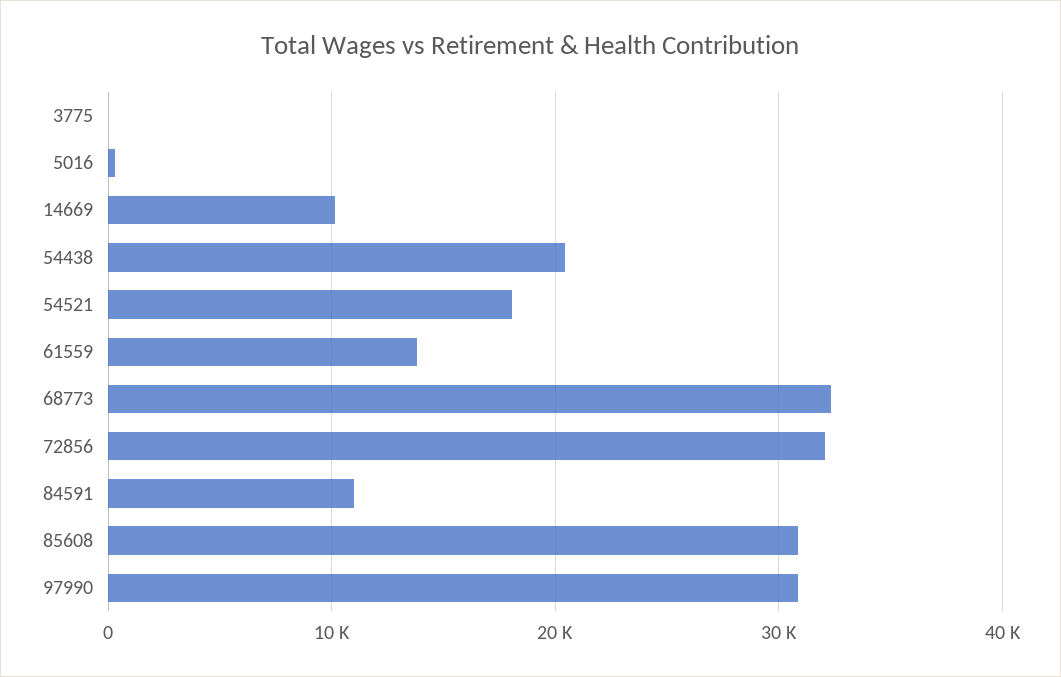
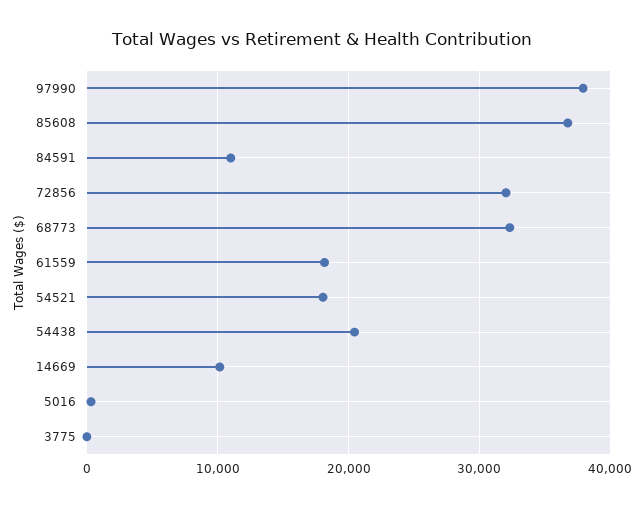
  {
    "3775": 0,
    "5016": 0,
    "14669": 10000,
    "54438": 20000,
    "54521": 18000,
-   "61559": 14000,
+   "61559": 18000,
    "68773": 32000,
    "72856": 32000,
    "84591": 11000,
-   "85608": 31000,
+   "85608": 37000,
-   "97990": 31000
+   "97990": 38000
  }

